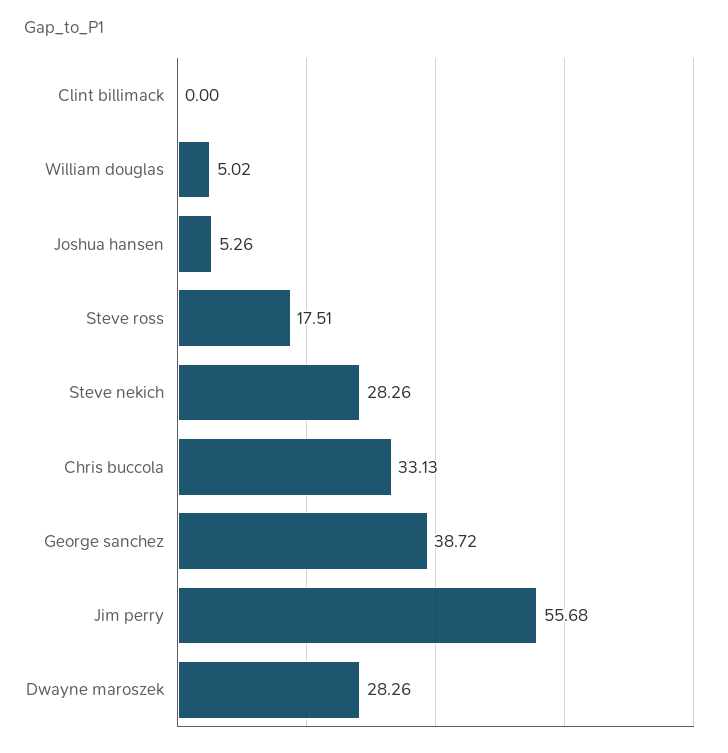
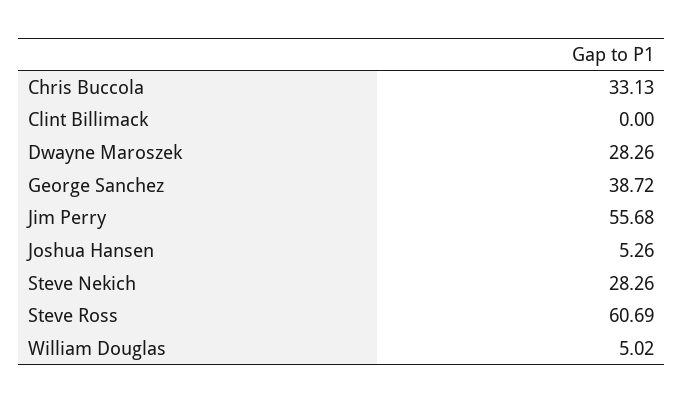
  {
    "Clint billimack": 0,
    "William douglas": 5.02,
    "Joshua hansen": 5.26,
-   "Steve ross": 17.51,
+   "Steve ross": 60.69,
    "Steve nekich": 28.26,
    "Chris buccola": 33.13,
    "George sanchez": 38.72,
    "Jim perry": 55.68,
    "Dwayne maroszek": 28.26
  }

